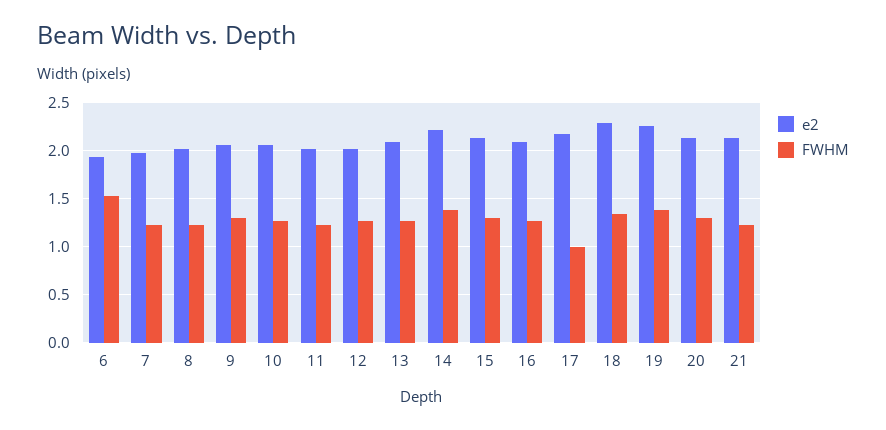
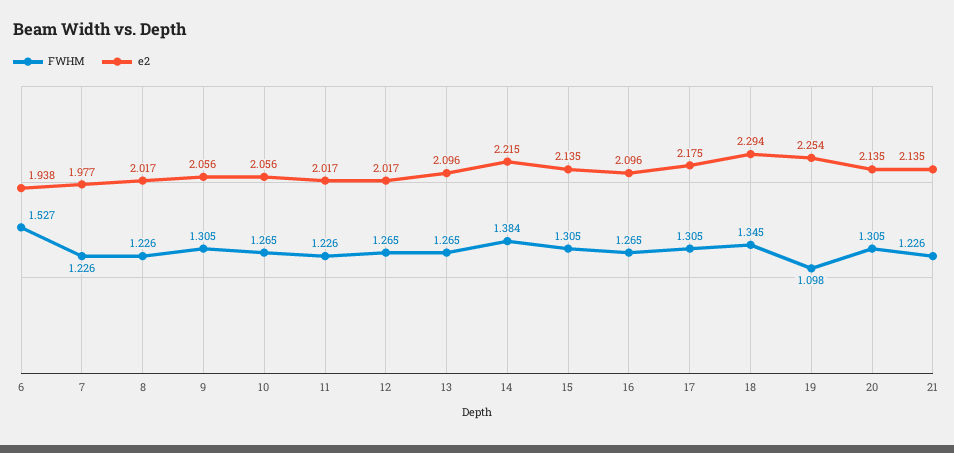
  {
    "e2": {
      "6": 1.938,
      "7": 1.977,
      "8": 2.017,
      "9": 2.056,
      "10": 2.056,
      "11": 2.017,
      "12": 2.017,
      "13": 2.096,
      "14": 2.215,
      "15": 2.135,
      "16": 2.096,
      "17": 2.175,
      "18": 2.294,
      "19": 2.254,
      "20": 2.135,
      "21": 2.135
    },
    "FWHM": {
      "6": 1.527,
      "7": 1.226,
      "8": 1.226,
      "9": 1.305,
      "10": 1.265,
      "11": 1.226,
      "12": 1.265,
      "13": 1.265,
      "14": 1.384,
      "15": 1.305,
      "16": 1.265,
-     "17": 1,
+     "17": 1.305,
      "18": 1.345,
-     "19": 1.4,
+     "19": 1.098,
      "20": 1.305,
      "21": 1.226
    }
  }

